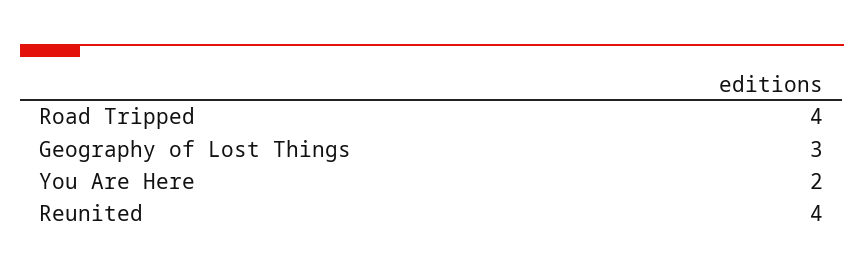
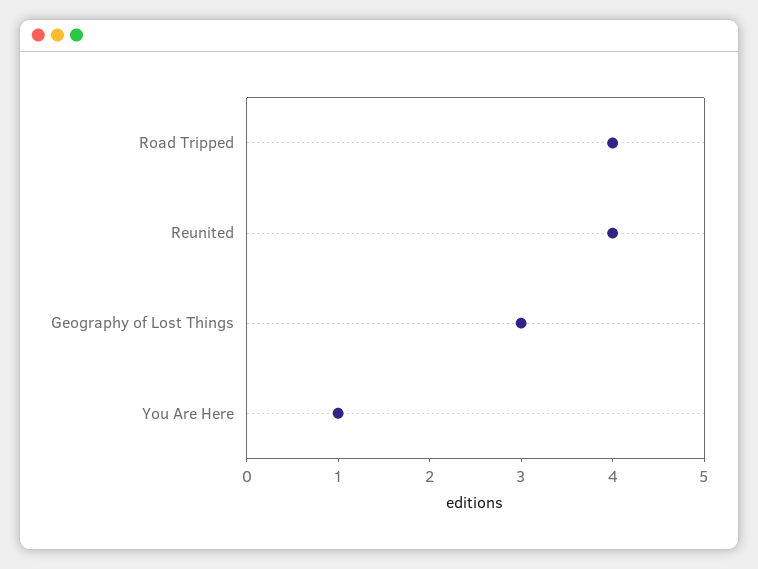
  {
    "Road Tripped": 4,
    "Geography of Lost Things": 3,
-   "You Are Here": 2,
+   "You Are Here": 1,
    "Reunited": 4
  }

